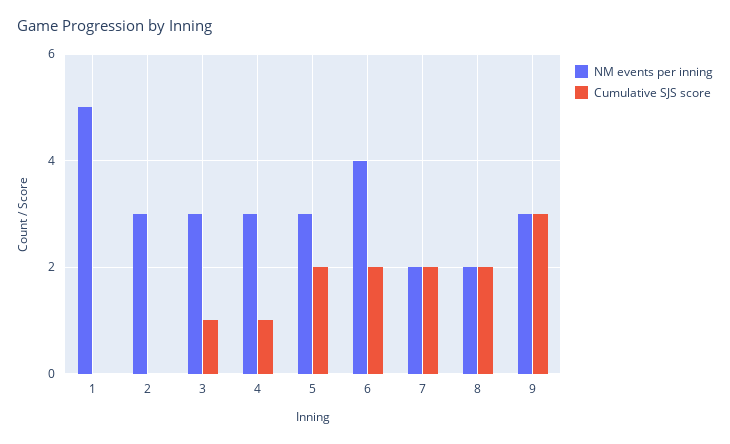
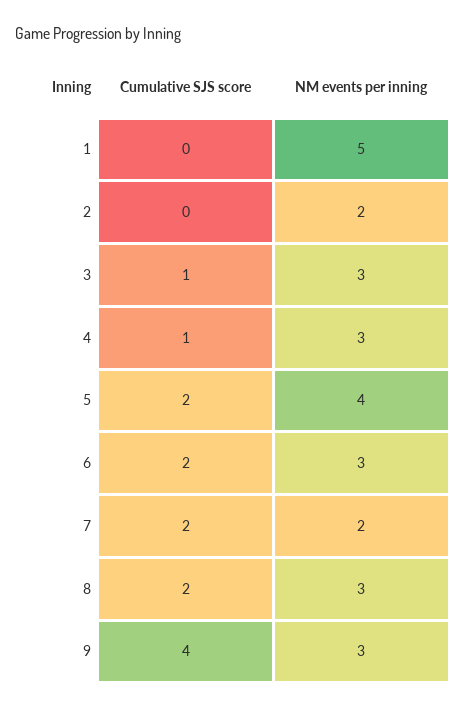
  {
    "NM events per inning": {
      "1": 5,
-     "2": 3,
+     "2": 2,
      "3": 3,
      "4": 3,
-     "5": 3,
+     "5": 4,
-     "6": 4,
+     "6": 3,
      "7": 2,
-     "8": 2,
+     "8": 3,
      "9": 3
    },
    "Cumulative SJS score": {
      "1": 0,
      "2": 0,
      "3": 1,
      "4": 1,
      "5": 2,
      "6": 2,
      "7": 2,
      "8": 2,
-     "9": 3
+     "9": 4
    }
  }

